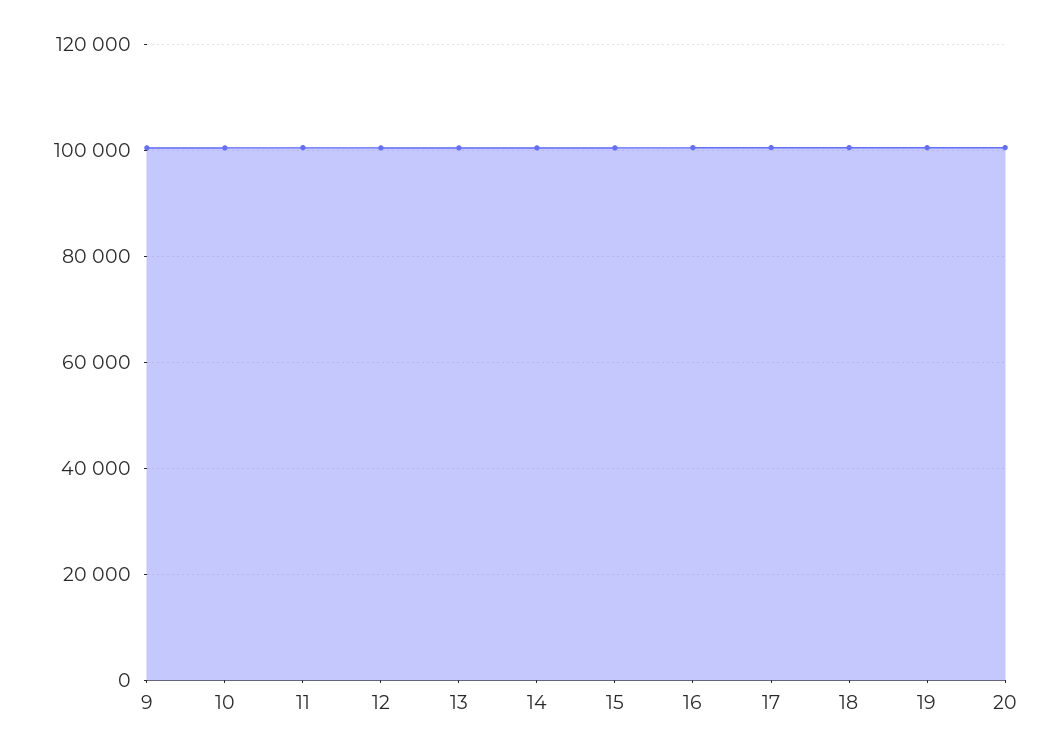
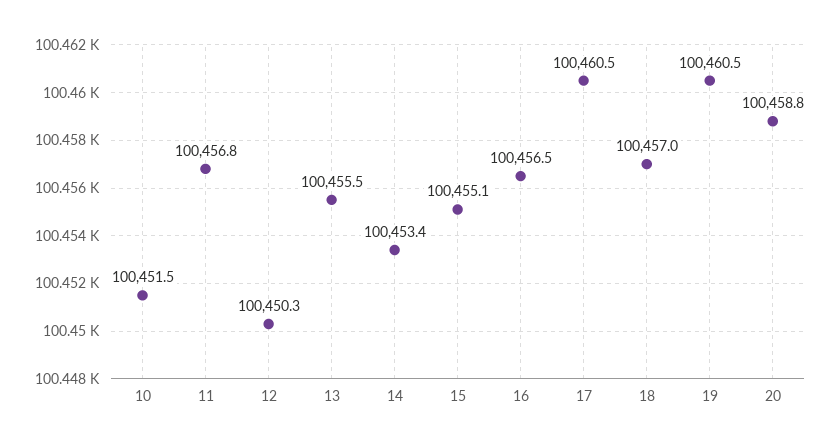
  {
-   "9": 100000,
    "10": 100451.5,
    "11": 100456.8,
    "12": 100450.3,
    "13": 100455.5,
    "14": 100453.4,
    "15": 100455.1,
    "16": 100456.5,
    "17": 100460.5,
    "18": 100457,
    "19": 100460.5,
    "20": 100458.8
  }

